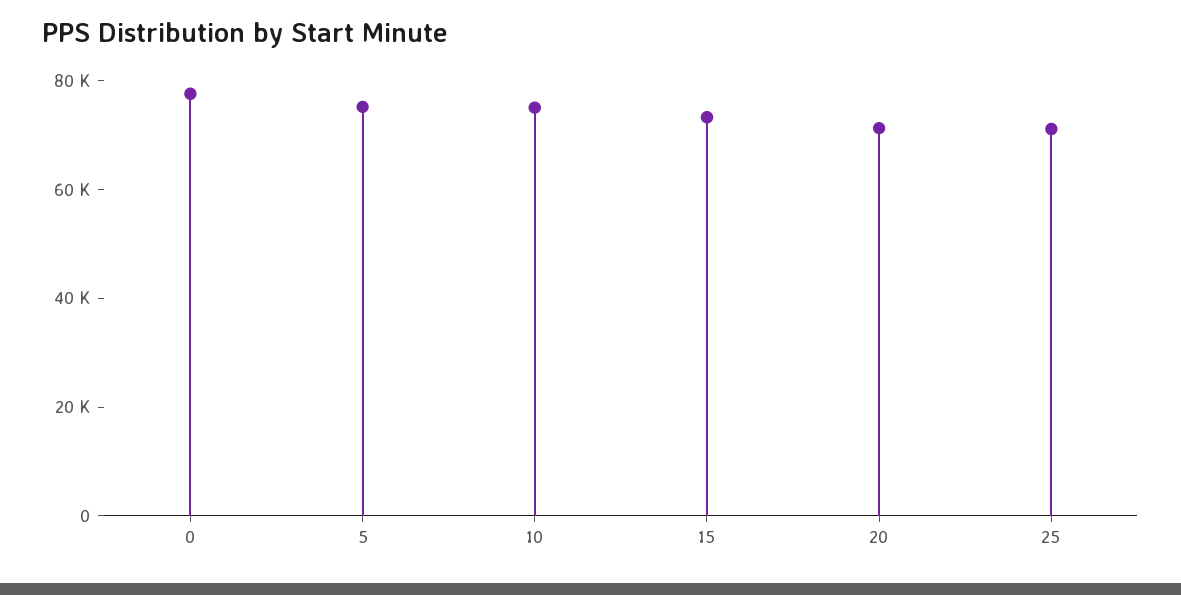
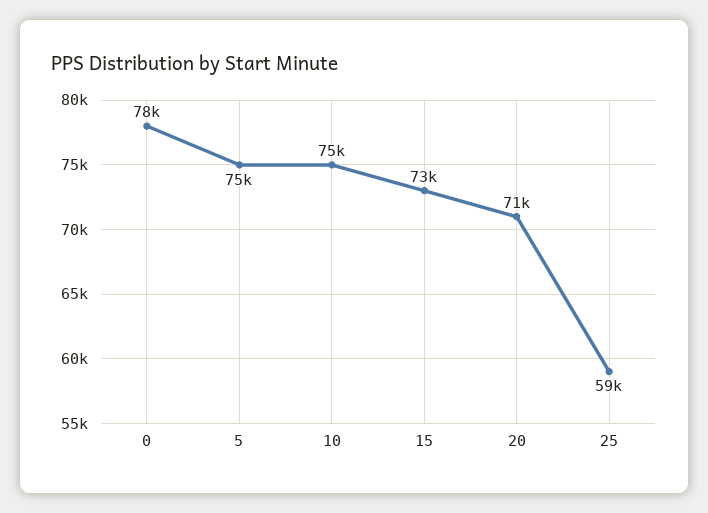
  {
    "0": 78000,
    "5": 75000,
    "10": 75000,
    "15": 73000,
    "20": 71000,
-   "25": 70000
+   "25": 59000
  }

